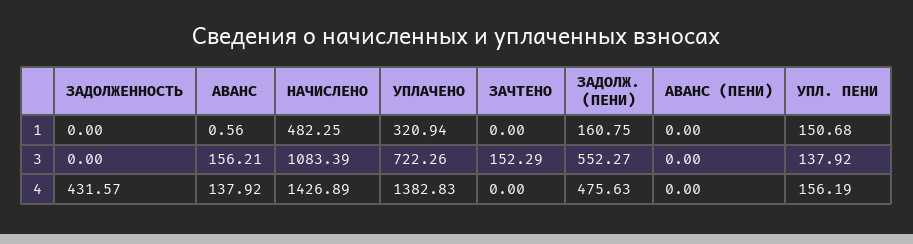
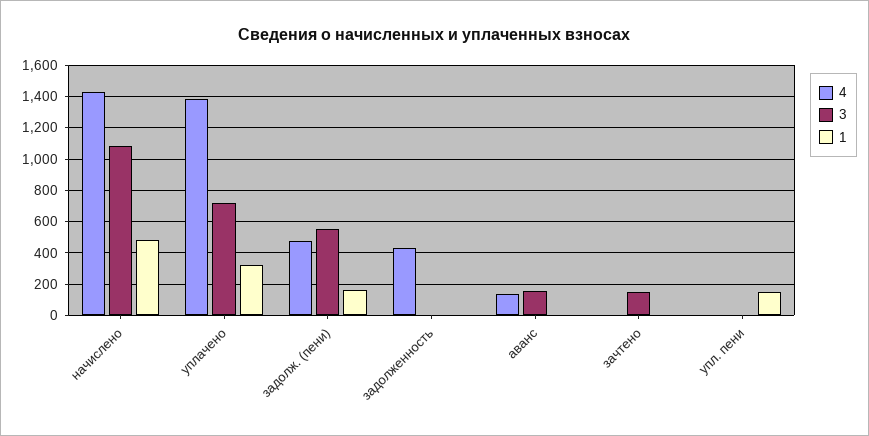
  {
    "1": {
      "ЗАДОЛЖЕННОСТЬ": 0,
      "АВАНС": 0.56,
      "НАЧИСЛЕНО": 482.25,
      "УПЛАЧЕНО": 320.94,
      "ЗАЧТЕНО": 0,
      "ЗАДОЛЖ. (ПЕНИ)": 160.75,
-     "АВАНС (ПЕНИ)": 0,
      "УПЛ. ПЕНИ": 150.68
    },
    "3": {
      "ЗАДОЛЖЕННОСТЬ": 0,
      "АВАНС": 156.21,
      "НАЧИСЛЕНО": 1083.39,
      "УПЛАЧЕНО": 722.26,
      "ЗАЧТЕНО": 152.29,
      "ЗАДОЛЖ. (ПЕНИ)": 552.27,
-     "АВАНС (ПЕНИ)": 0,
-     "УПЛ. ПЕНИ": 137.92
+     "УПЛ. ПЕНИ": 0
    },
    "4": {
      "ЗАДОЛЖЕННОСТЬ": 431.57,
      "АВАНС": 137.92,
      "НАЧИСЛЕНО": 1426.89,
      "УПЛАЧЕНО": 1382.83,
      "ЗАЧТЕНО": 0,
      "ЗАДОЛЖ. (ПЕНИ)": 475.63,
-     "АВАНС (ПЕНИ)": 0,
-     "УПЛ. ПЕНИ": 156.19
+     "УПЛ. ПЕНИ": 0
    }
  }

